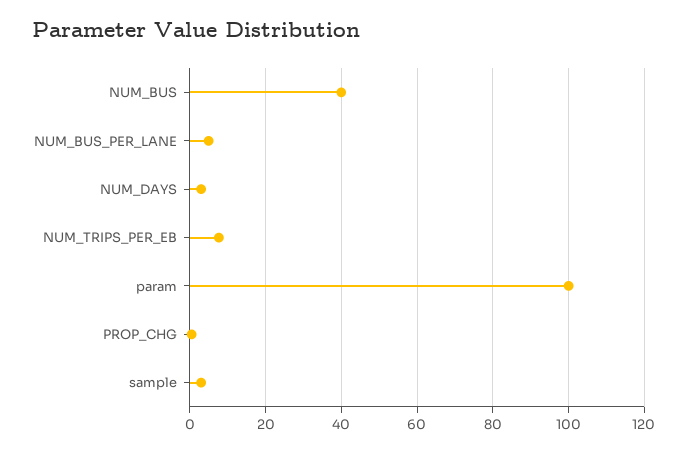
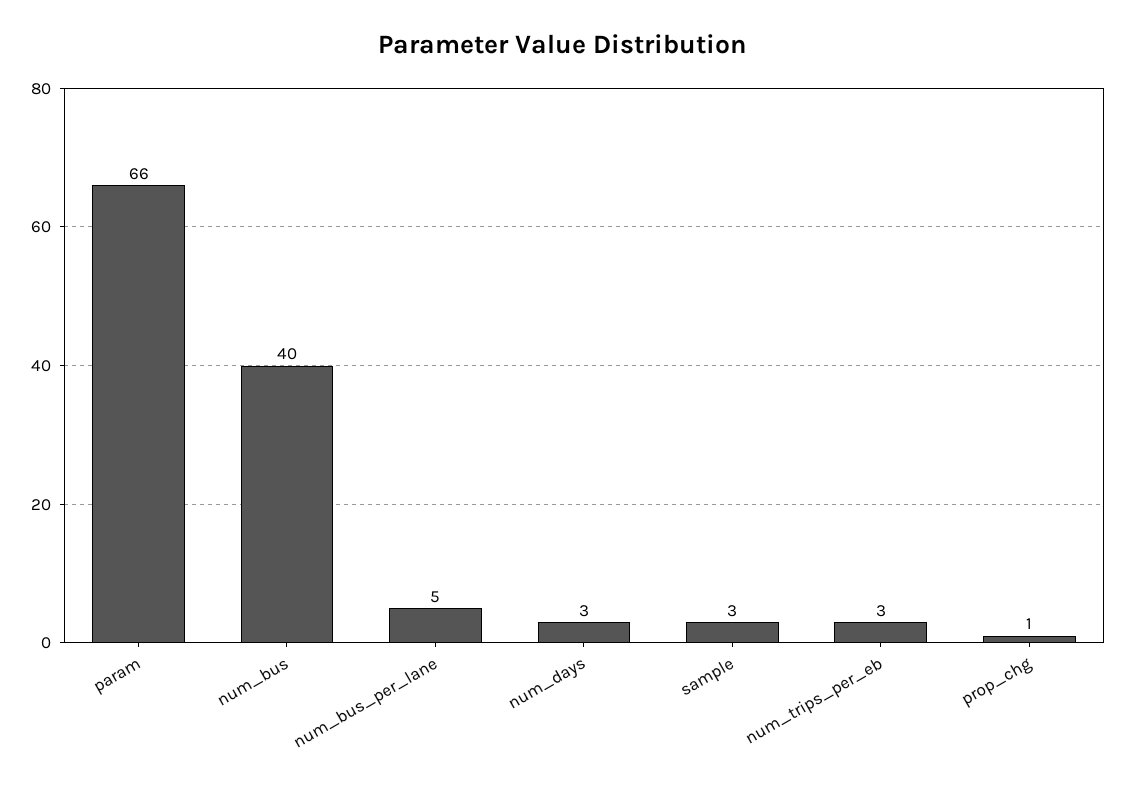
  {
    "NUM_BUS": 40,
    "NUM_BUS_PER_LANE": 5,
    "NUM_DAYS": 3,
-   "NUM_TRIPS_PER_EB": 8,
+   "NUM_TRIPS_PER_EB": 3,
-   "param": 100,
+   "param": 66,
    "PROP_CHG": 1,
    "sample": 3
  }

